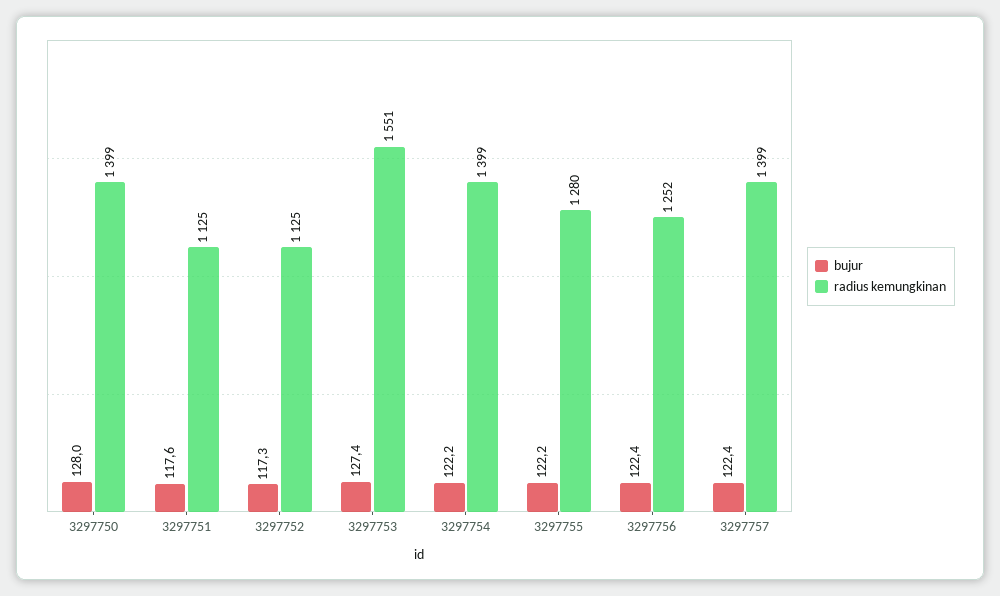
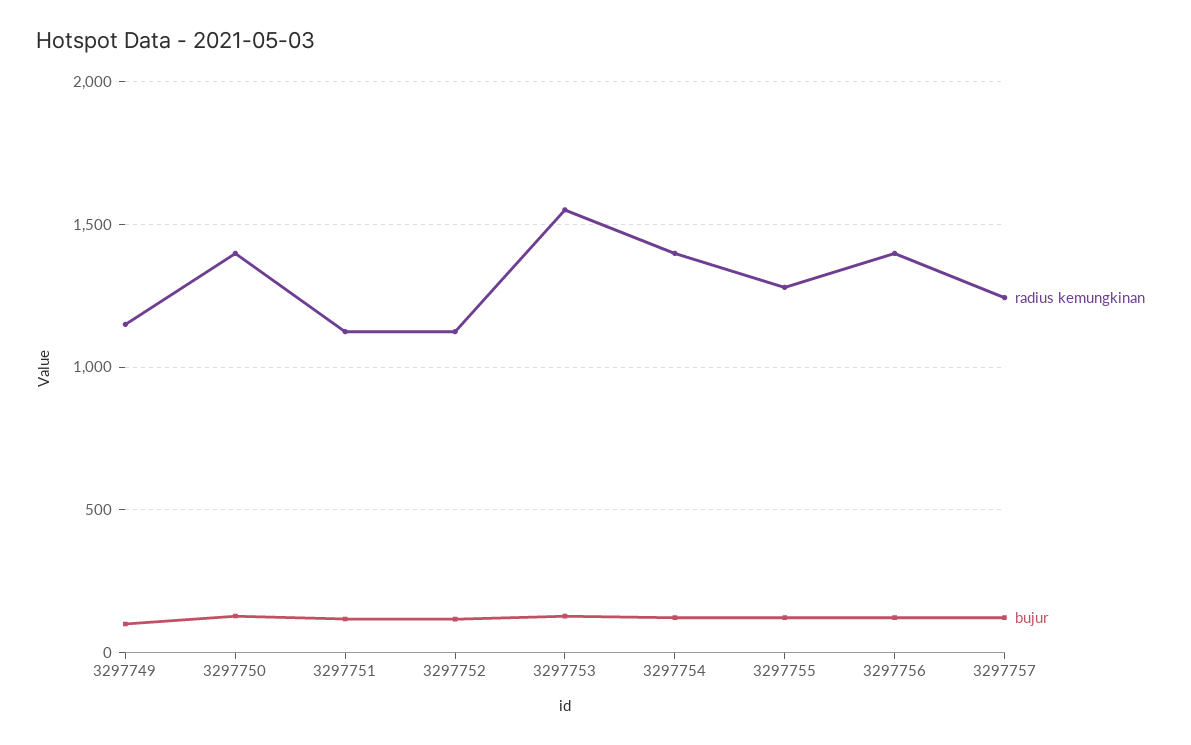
  {
    "bujur": {
      "3297750": 128,
      "3297751": 117.6,
      "3297752": 117.3,
      "3297753": 127.4,
      "3297754": 122.2,
      "3297755": 122.2,
      "3297756": 122.4,
-     "3297757": 122.4
+     "3297757": 122.4,
+     "3297749": 100
    },
    "radius kemungkinan": {
      "3297750": 1399,
      "3297751": 1125,
      "3297752": 1125,
      "3297753": 1551,
      "3297754": 1399,
      "3297755": 1280,
-     "3297756": 1252,
+     "3297756": 1400,
-     "3297757": 1399
+     "3297757": 1250,
+     "3297749": 1150
    }
  }

